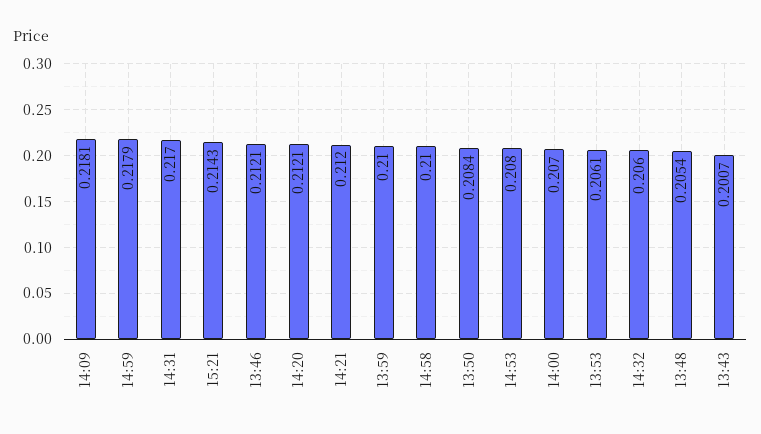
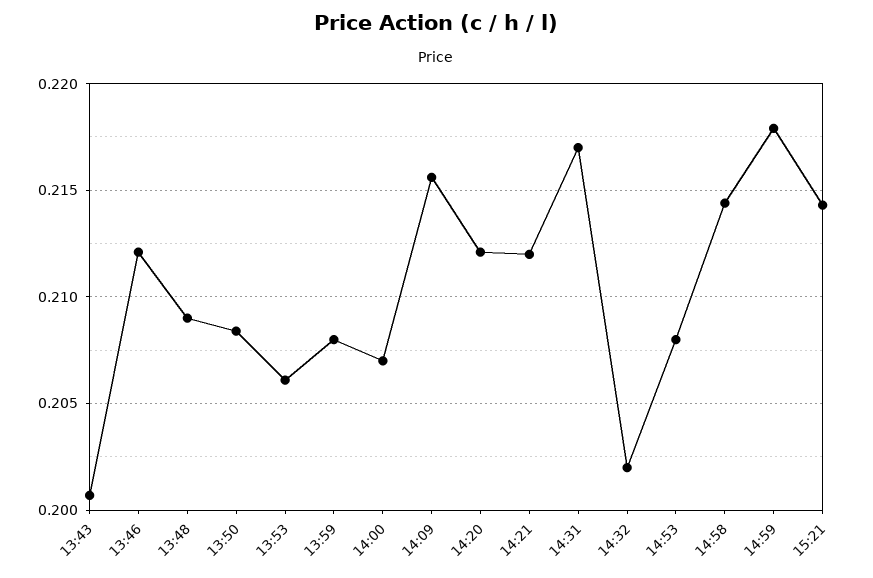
  {
-   "14:09": 0.2181,
+   "14:09": 0.2155,
    "14:59": 0.2179,
    "14:31": 0.217,
    "15:21": 0.2143,
    "13:46": 0.2121,
    "14:20": 0.2121,
    "14:21": 0.212,
-   "13:59": 0.21,
+   "13:59": 0.208,
-   "14:58": 0.21,
+   "14:58": 0.2145,
    "13:50": 0.2084,
    "14:53": 0.208,
    "14:00": 0.207,
    "13:53": 0.2061,
-   "14:32": 0.206,
+   "14:32": 0.202,
-   "13:48": 0.2054,
+   "13:48": 0.209,
    "13:43": 0.2007
  }

